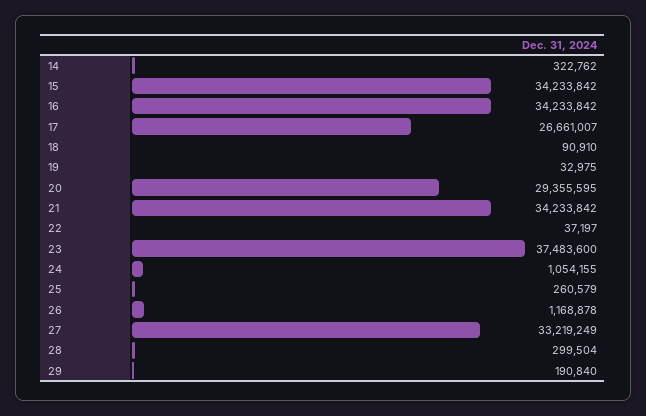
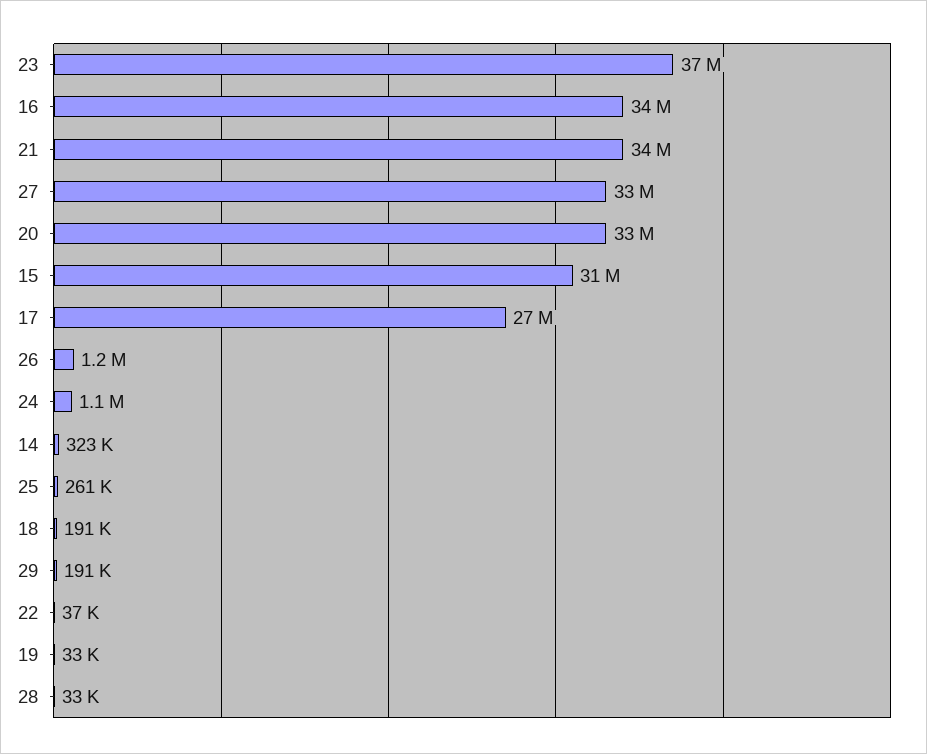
  {
    "14": 322762,
-   "15": 34233842,
+   "15": 31000000,
    "16": 34233842,
    "17": 26661007,
-   "18": 90910,
+   "18": 191000,
    "19": 32975,
-   "20": 29355595,
+   "20": 33000000,
    "21": 34233842,
    "22": 37197,
    "23": 37483600,
    "24": 1054155,
    "25": 260579,
    "26": 1168878,
    "27": 33219249,
-   "28": 299504,
+   "28": 33000,
    "29": 190840
  }

